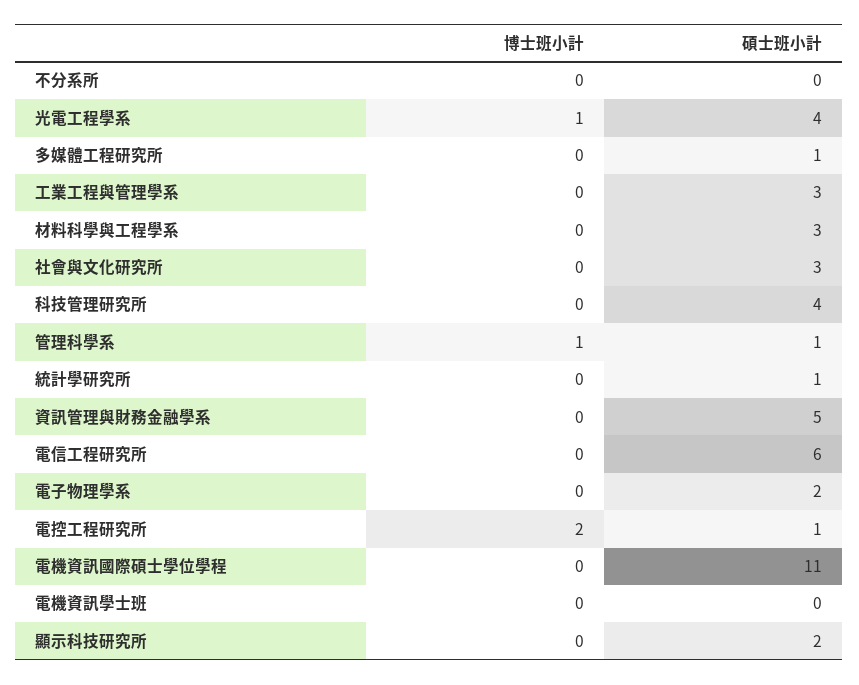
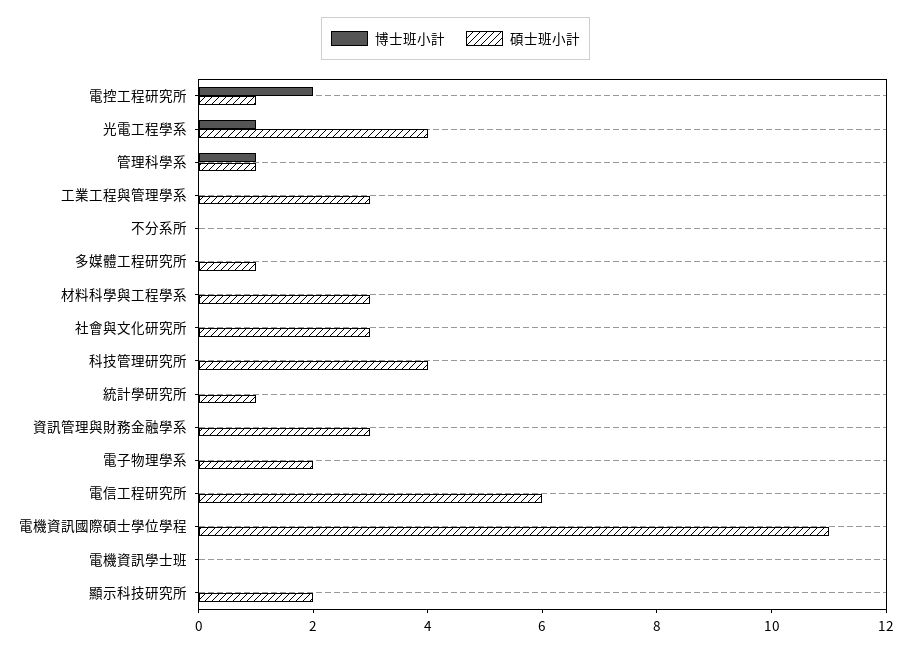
  {
    "博士班小計": {
      "不分系所": 0,
      "光電工程學系": 1,
      "多媒體工程研究所": 0,
      "工業工程與管理學系": 0,
      "材料科學與工程學系": 0,
      "社會與文化研究所": 0,
      "科技管理研究所": 0,
      "管理科學系": 1,
      "統計學研究所": 0,
      "資訊管理與財務金融學系": 0,
      "電信工程研究所": 0,
      "電子物理學系": 0,
      "電控工程研究所": 2,
      "電機資訊國際碩士學位學程": 0,
      "電機資訊學士班": 0,
      "顯示科技研究所": 0
    },
    "碩士班小計": {
      "不分系所": 0,
      "光電工程學系": 4,
      "多媒體工程研究所": 1,
      "工業工程與管理學系": 3,
      "材料科學與工程學系": 3,
      "社會與文化研究所": 3,
      "科技管理研究所": 4,
      "管理科學系": 1,
      "統計學研究所": 1,
-     "資訊管理與財務金融學系": 5,
+     "資訊管理與財務金融學系": 3,
      "電信工程研究所": 6,
      "電子物理學系": 2,
      "電控工程研究所": 1,
      "電機資訊國際碩士學位學程": 11,
      "電機資訊學士班": 0,
      "顯示科技研究所": 2
    }
  }

